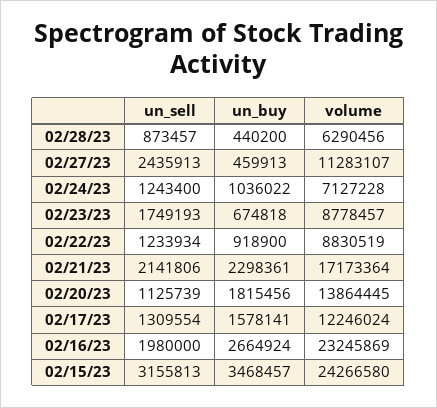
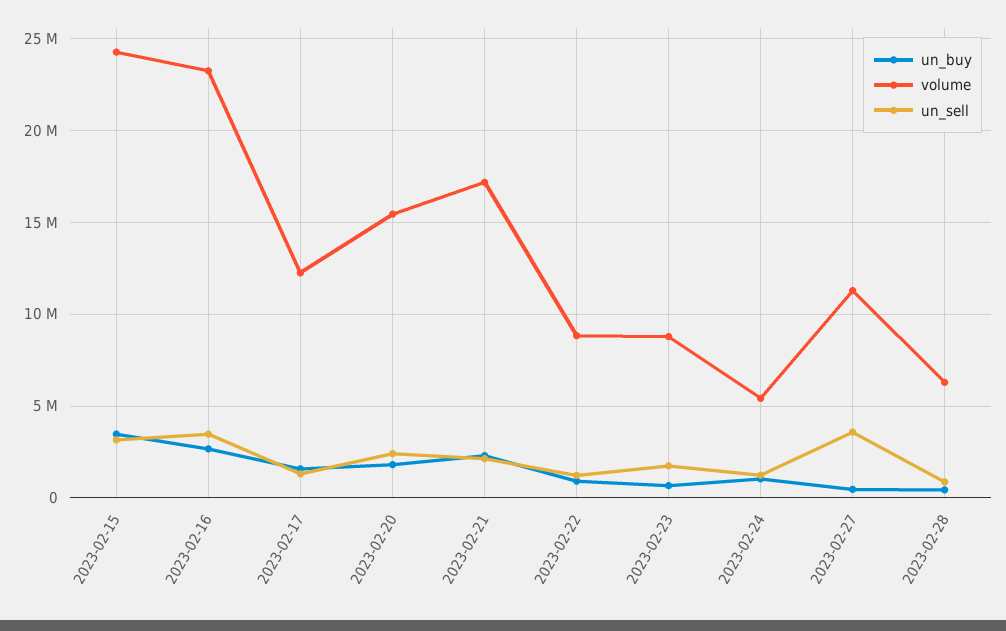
  {
    "un_sell": {
      "02/28/23": 873457,
-     "02/27/23": 2435913,
+     "02/27/23": 3500000,
      "02/24/23": 1243400,
      "02/23/23": 1749193,
      "02/22/23": 1233934,
      "02/21/23": 2141806,
-     "02/20/23": 1125739,
+     "02/20/23": 2500000,
      "02/17/23": 1309554,
-     "02/16/23": 1980000,
+     "02/16/23": 3500000,
      "02/15/23": 3155813
    },
    "un_buy": {
      "02/28/23": 440200,
      "02/27/23": 459913,
      "02/24/23": 1036022,
      "02/23/23": 674818,
      "02/22/23": 918900,
      "02/21/23": 2298361,
      "02/20/23": 1815456,
      "02/17/23": 1578141,
      "02/16/23": 2664924,
      "02/15/23": 3468457
    },
    "volume": {
      "02/28/23": 6290456,
      "02/27/23": 11283107,
-     "02/24/23": 7127228,
+     "02/24/23": 5500000,
      "02/23/23": 8778457,
      "02/22/23": 8830519,
      "02/21/23": 17173364,
-     "02/20/23": 13864445,
+     "02/20/23": 15500000,
      "02/17/23": 12246024,
      "02/16/23": 23245869,
      "02/15/23": 24266580
    }
  }

